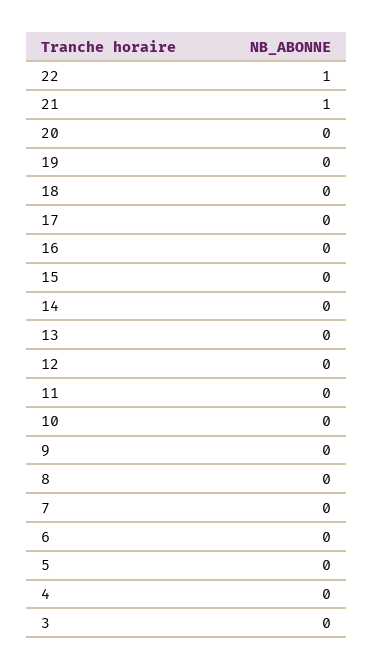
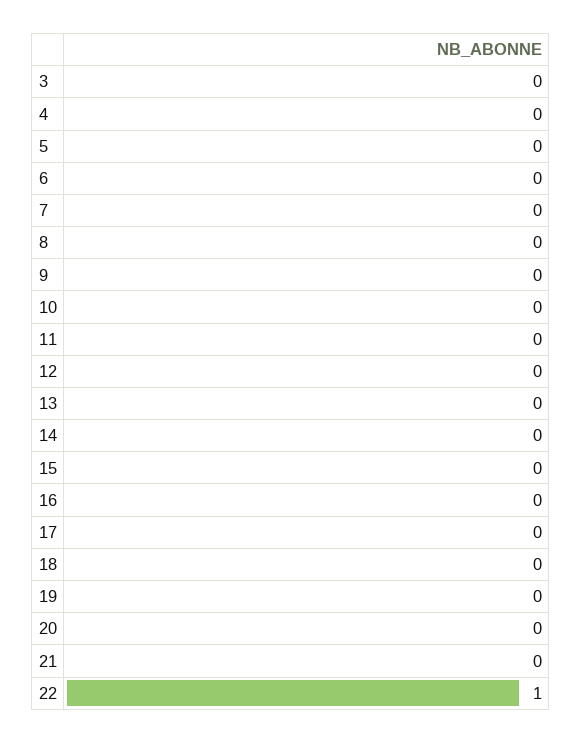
  {
    "22": 1,
-   "21": 1,
+   "21": 0,
    "20": 0,
    "19": 0,
    "18": 0,
    "17": 0,
    "16": 0,
    "15": 0,
    "14": 0,
    "13": 0,
    "12": 0,
    "11": 0,
    "10": 0,
    "9": 0,
    "8": 0,
    "7": 0,
    "6": 0,
    "5": 0,
    "4": 0,
    "3": 0
  }

